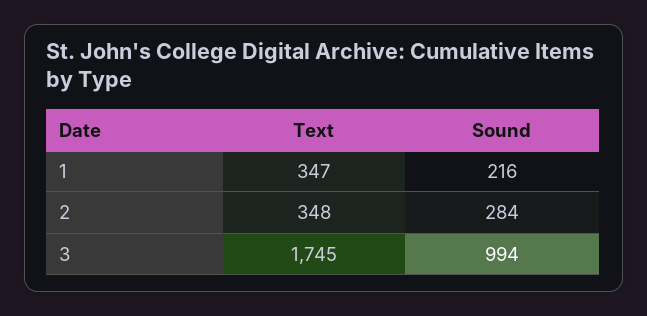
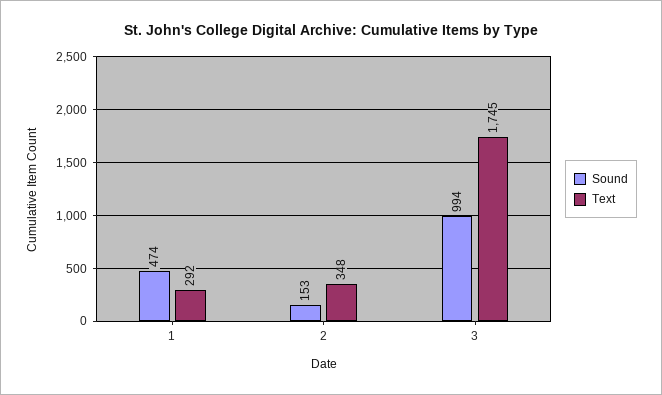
  {
    "Text": {
-     "1": 347,
+     "1": 292,
      "2": 348,
      "3": 1745
    },
    "Sound": {
-     "1": 216,
+     "1": 474,
-     "2": 284,
+     "2": 153,
      "3": 994
    }
  }

